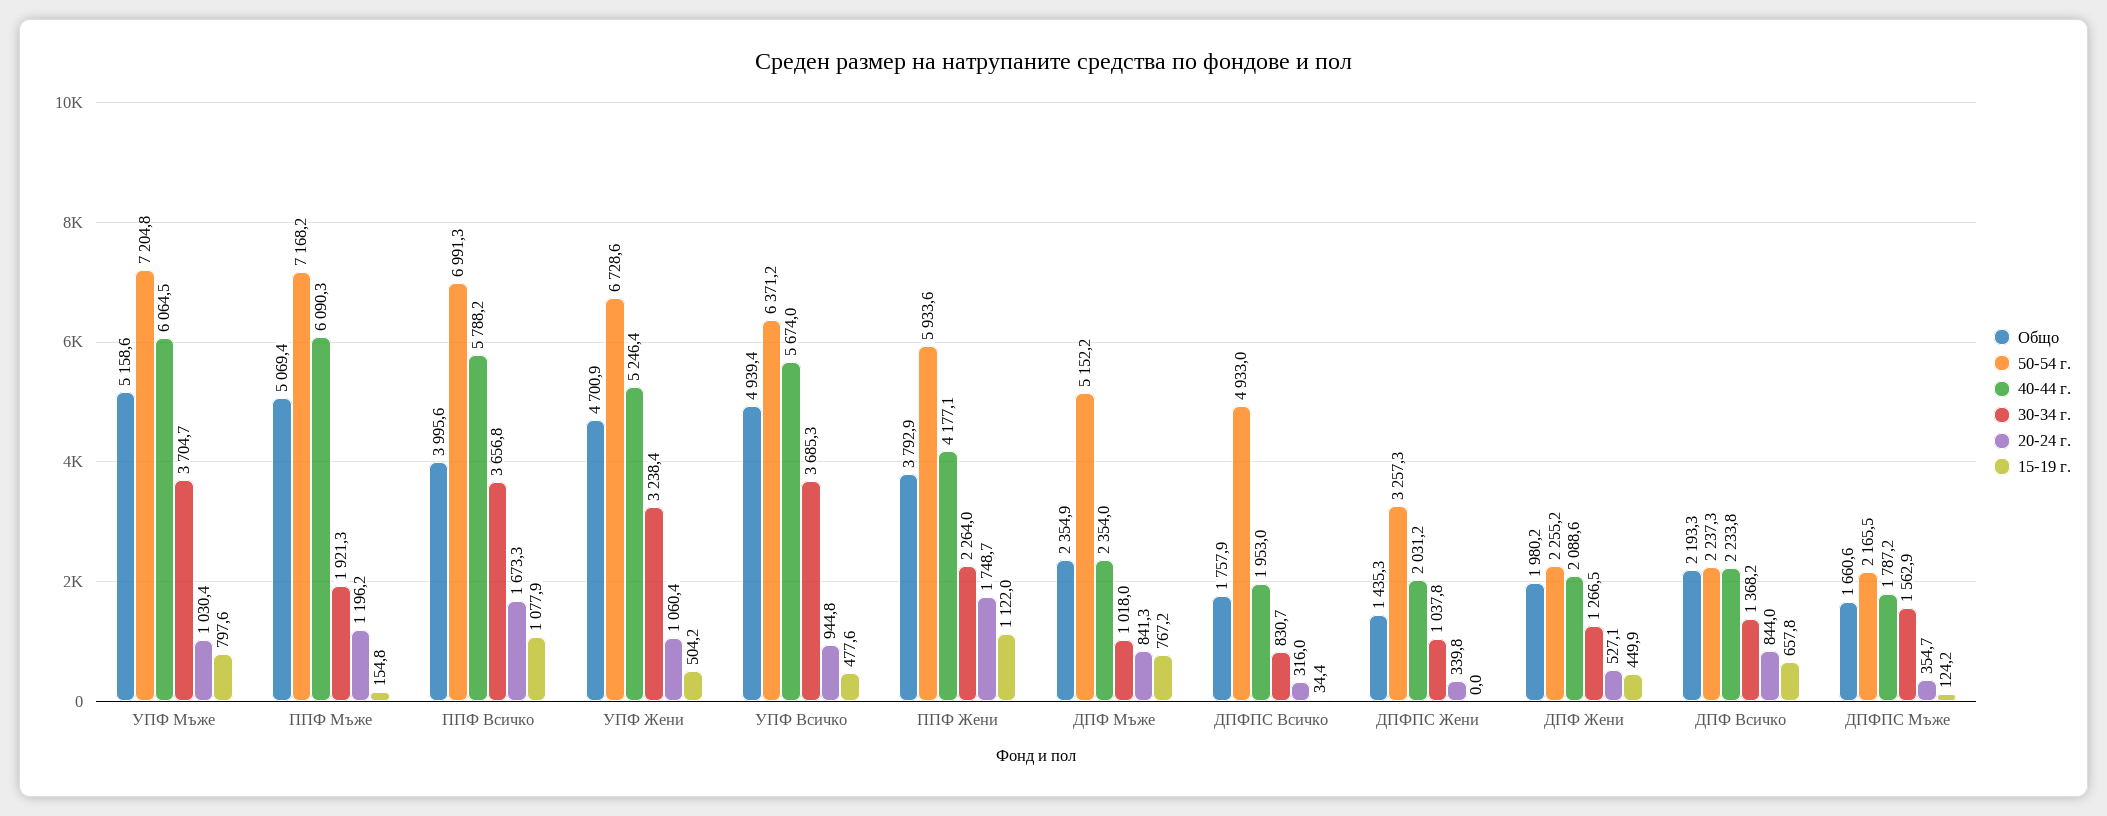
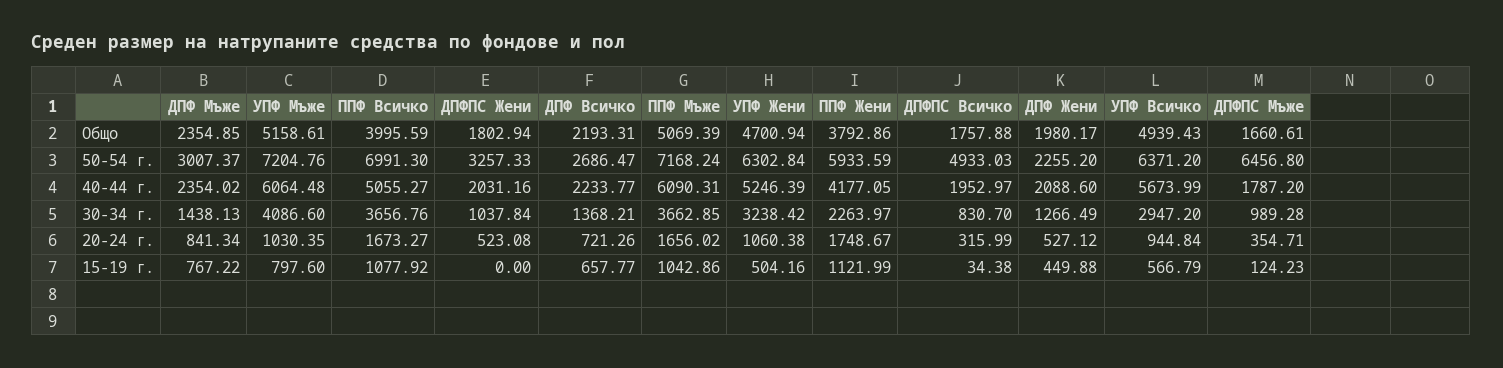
  {
    "Общо": {
      "УПФ Мъже": 5158.61,
      "ППФ Мъже": 5069.39,
      "ППФ Всичко": 3995.59,
      "УПФ Жени": 4700.94,
      "УПФ Всичко": 4939.43,
      "ППФ Жени": 3792.86,
      "ДПФ Мъже": 2354.85,
      "ДПФПС Всичко": 1757.88,
-     "ДПФПС Жени": 1435.3,
+     "ДПФПС Жени": 1802.94,
      "ДПФ Жени": 1980.17,
      "ДПФ Всичко": 2193.31,
      "ДПФПС Мъже": 1660.61
    },
    "50-54 г.": {
      "УПФ Мъже": 7204.76,
      "ППФ Мъже": 7168.24,
      "ППФ Всичко": 6991.3,
-     "УПФ Жени": 6728.6,
+     "УПФ Жени": 6302.84,
      "УПФ Всичко": 6371.2,
      "ППФ Жени": 5933.59,
-     "ДПФ Мъже": 5152.2,
+     "ДПФ Мъже": 3007.37,
      "ДПФПС Всичко": 4933.03,
      "ДПФПС Жени": 3257.33,
      "ДПФ Жени": 2255.2,
-     "ДПФ Всичко": 2237.3,
+     "ДПФ Всичко": 2686.47,
-     "ДПФПС Мъже": 2165.5
+     "ДПФПС Мъже": 6456.8
    },
    "40-44 г.": {
      "УПФ Мъже": 6064.48,
      "ППФ Мъже": 6090.31,
-     "ППФ Всичко": 5788.2,
+     "ППФ Всичко": 5055.27,
      "УПФ Жени": 5246.39,
      "УПФ Всичко": 5673.99,
      "ППФ Жени": 4177.05,
      "ДПФ Мъже": 2354.02,
      "ДПФПС Всичко": 1952.97,
      "ДПФПС Жени": 2031.16,
      "ДПФ Жени": 2088.6,
      "ДПФ Всичко": 2233.77,
      "ДПФПС Мъже": 1787.2
    },
    "30-34 г.": {
-     "УПФ Мъже": 3704.7,
+     "УПФ Мъже": 4086.6,
-     "ППФ Мъже": 1921.3,
+     "ППФ Мъже": 3662.85,
      "ППФ Всичко": 3656.76,
      "УПФ Жени": 3238.42,
-     "УПФ Всичко": 3685.3,
+     "УПФ Всичко": 2947.2,
      "ППФ Жени": 2263.97,
-     "ДПФ Мъже": 1018,
+     "ДПФ Мъже": 1438.13,
      "ДПФПС Всичко": 830.7,
      "ДПФПС Жени": 1037.84,
      "ДПФ Жени": 1266.49,
      "ДПФ Всичко": 1368.21,
-     "ДПФПС Мъже": 1562.9
+     "ДПФПС Мъже": 989.28
    },
    "20-24 г.": {
      "УПФ Мъже": 1030.35,
-     "ППФ Мъже": 1196.2,
+     "ППФ Мъже": 1656.02,
      "ППФ Всичко": 1673.27,
      "УПФ Жени": 1060.38,
      "УПФ Всичко": 944.84,
      "ППФ Жени": 1748.67,
      "ДПФ Мъже": 841.34,
      "ДПФПС Всичко": 315.99,
-     "ДПФПС Жени": 339.8,
+     "ДПФПС Жени": 523.08,
      "ДПФ Жени": 527.12,
-     "ДПФ Всичко": 844,
+     "ДПФ Всичко": 721.26,
      "ДПФПС Мъже": 354.71
    },
    "15-19 г.": {
      "УПФ Мъже": 797.6,
-     "ППФ Мъже": 154.8,
+     "ППФ Мъже": 1042.86,
      "ППФ Всичко": 1077.92,
      "УПФ Жени": 504.16,
-     "УПФ Всичко": 477.6,
+     "УПФ Всичко": 566.79,
      "ППФ Жени": 1121.99,
      "ДПФ Мъже": 767.22,
      "ДПФПС Всичко": 34.38,
      "ДПФПС Жени": 0,
      "ДПФ Жени": 449.88,
      "ДПФ Всичко": 657.77,
      "ДПФПС Мъже": 124.23
    }
  }

